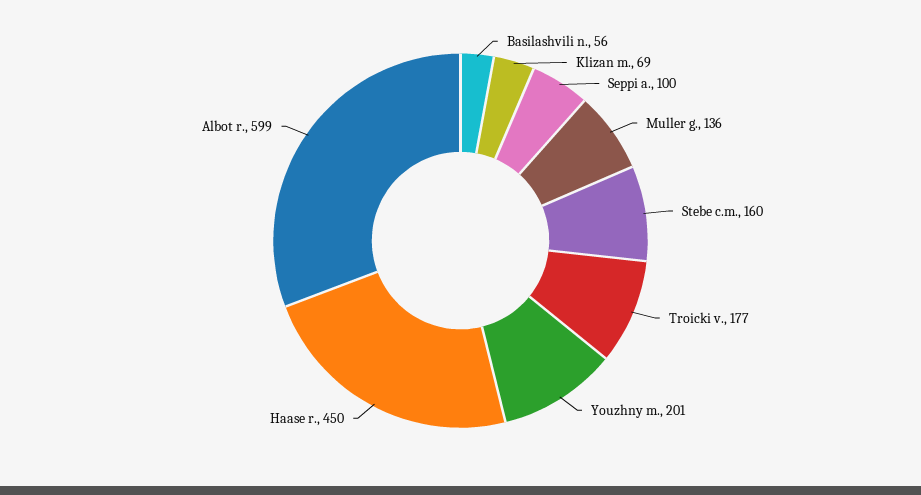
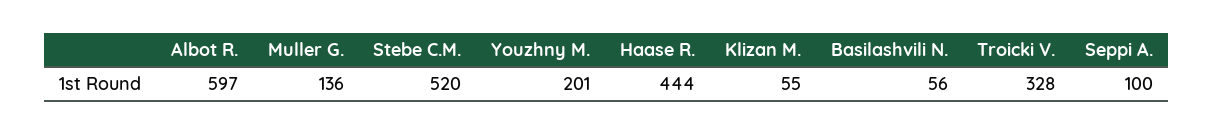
  {
    "Basilashvili n.": 56,
-   "Klizan m.": 69,
+   "Klizan m.": 55,
    "Seppi a.": 100,
    "Muller g.": 136,
-   "Stebe c.m.": 160,
+   "Stebe c.m.": 520,
-   "Troicki v.": 177,
+   "Troicki v.": 328,
    "Youzhny m.": 201,
-   "Haase r.": 450,
+   "Haase r.": 444,
-   "Albot r.": 599
+   "Albot r.": 597
  }

